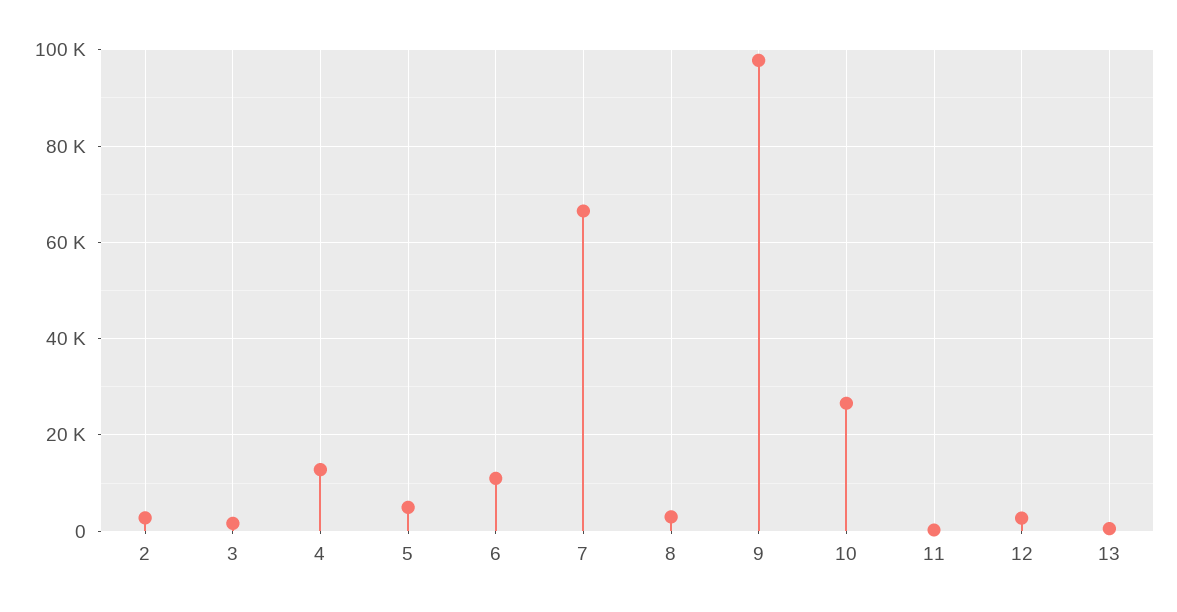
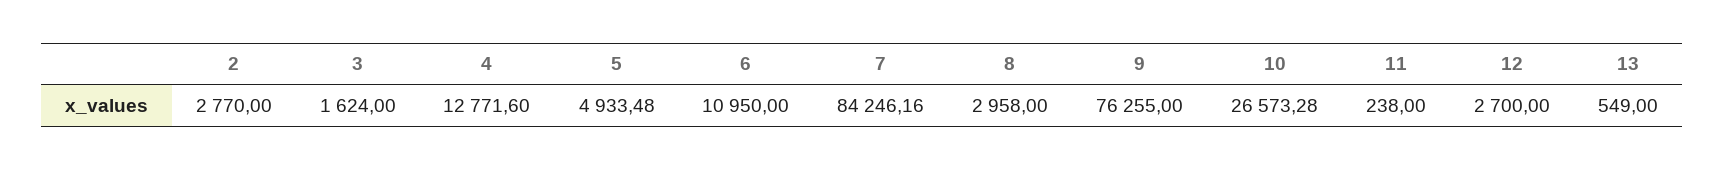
  {
    "2": 2770,
    "3": 1624,
    "4": 12771.6,
    "5": 4933.48,
    "6": 10950,
-   "7": 66000,
+   "7": 84246.16,
    "8": 2958,
-   "9": 98000,
+   "9": 76255,
    "10": 26573.28,
    "11": 238,
    "12": 2700,
    "13": 549
  }

